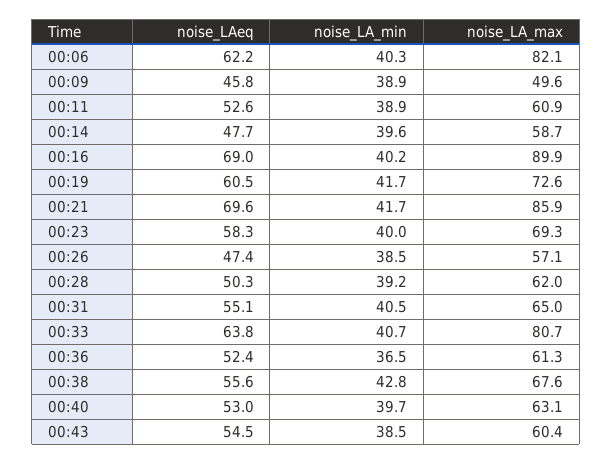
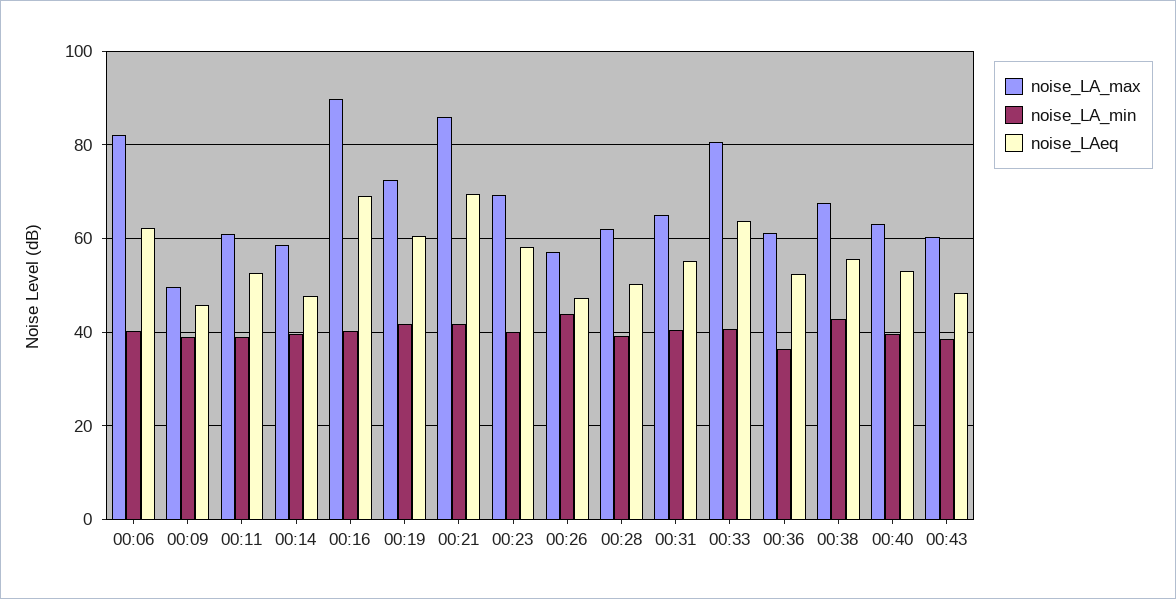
  {
    "noise_LAeq": {
      "00:06": 62.2,
      "00:09": 45.8,
      "00:11": 52.6,
      "00:14": 47.7,
      "00:16": 69,
      "00:19": 60.5,
      "00:21": 69.6,
      "00:23": 58.3,
      "00:26": 47.4,
      "00:28": 50.3,
      "00:31": 55.1,
      "00:33": 63.8,
      "00:36": 52.4,
      "00:38": 55.6,
      "00:40": 53,
-     "00:43": 54.5
+     "00:43": 48
    },
    "noise_LA_min": {
      "00:06": 40.3,
      "00:09": 38.9,
      "00:11": 38.9,
      "00:14": 39.6,
      "00:16": 40.2,
      "00:19": 41.7,
      "00:21": 41.7,
      "00:23": 40,
-     "00:26": 38.5,
+     "00:26": 44,
      "00:28": 39.2,
      "00:31": 40.5,
      "00:33": 40.7,
      "00:36": 36.5,
      "00:38": 42.8,
      "00:40": 39.7,
      "00:43": 38.5
    },
    "noise_LA_max": {
      "00:06": 82.1,
      "00:09": 49.6,
      "00:11": 60.9,
      "00:14": 58.7,
      "00:16": 89.9,
      "00:19": 72.6,
      "00:21": 85.9,
      "00:23": 69.3,
      "00:26": 57.1,
      "00:28": 62,
      "00:31": 65,
      "00:33": 80.7,
      "00:36": 61.3,
      "00:38": 67.6,
      "00:40": 63.1,
      "00:43": 60.4
    }
  }

